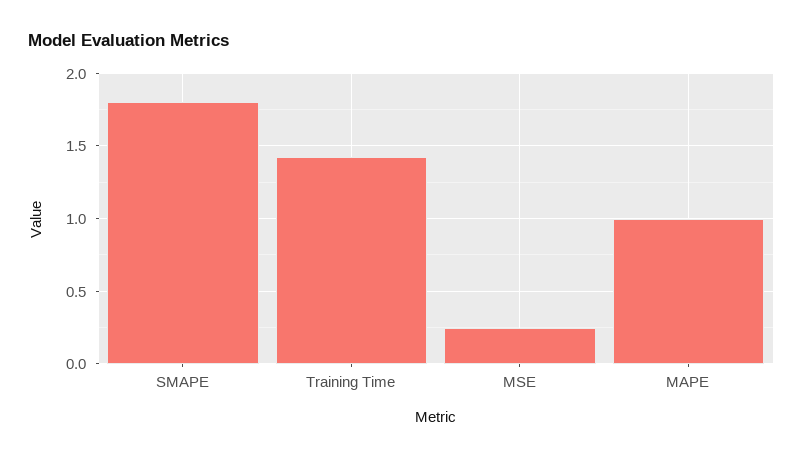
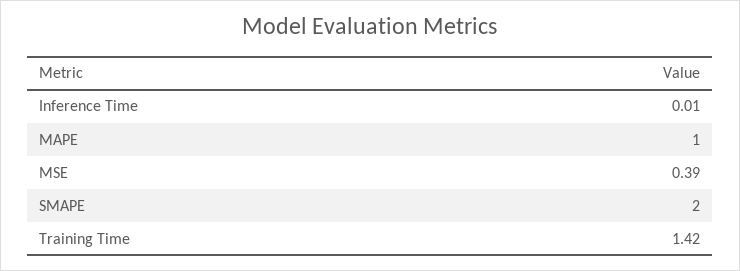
  {
-   "SMAPE": 1.8,
+   "SMAPE": 2,
    "Training Time": 1.42,
-   "MSE": 0.25,
+   "MSE": 0.39,
-   "MAPE": 1
+   "MAPE": 1,
+   "Inference Time": 0.01
  }

